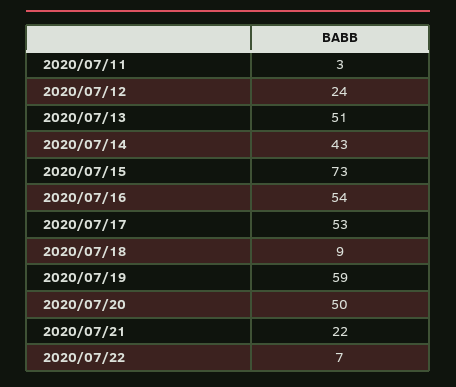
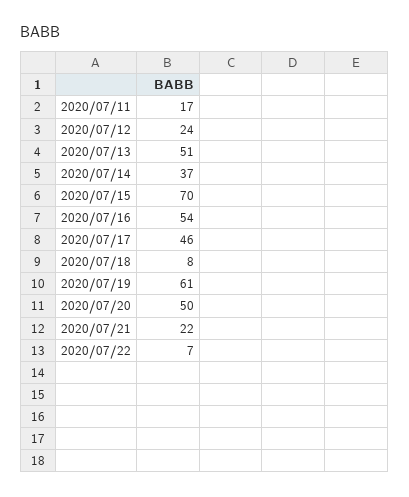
  {
-   "2020/07/11": 3,
+   "2020/07/11": 17,
    "2020/07/12": 24,
    "2020/07/13": 51,
-   "2020/07/14": 43,
+   "2020/07/14": 37,
-   "2020/07/15": 73,
+   "2020/07/15": 70,
    "2020/07/16": 54,
-   "2020/07/17": 53,
+   "2020/07/17": 46,
-   "2020/07/18": 9,
+   "2020/07/18": 8,
-   "2020/07/19": 59,
+   "2020/07/19": 61,
    "2020/07/20": 50,
    "2020/07/21": 22,
    "2020/07/22": 7
  }

